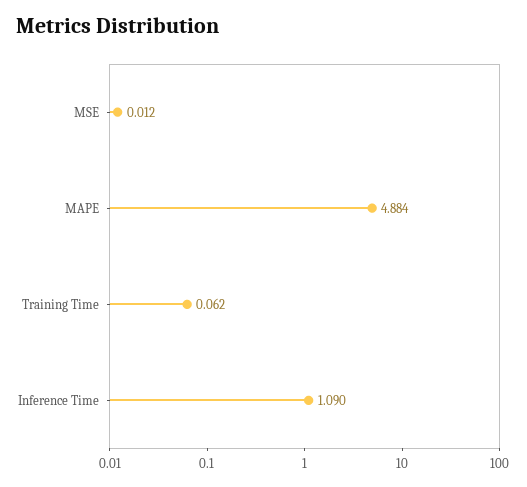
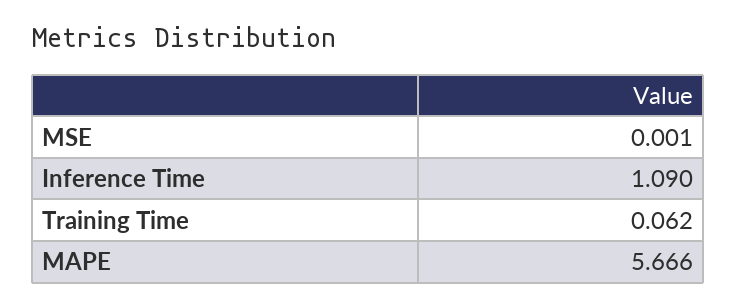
  {
-   "MSE": 0.012,
+   "MSE": 0.001,
-   "MAPE": 4.884,
+   "MAPE": 5.666,
    "Training Time": 0.062,
    "Inference Time": 1.09
  }

